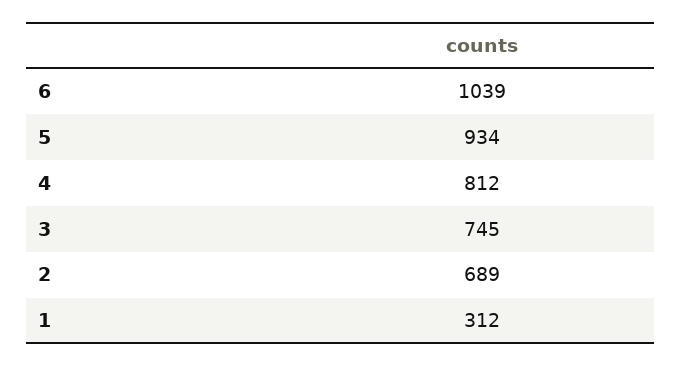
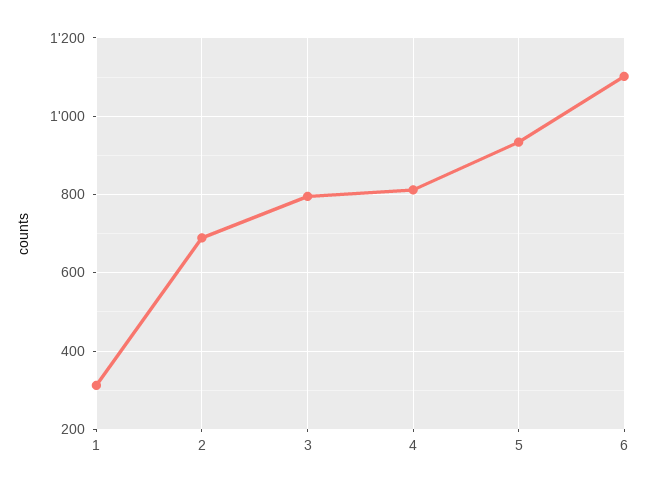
  {
-   "6": 1039,
+   "6": 1100,
    "5": 934,
    "4": 812,
-   "3": 745,
+   "3": 800,
    "2": 689,
    "1": 312
  }

